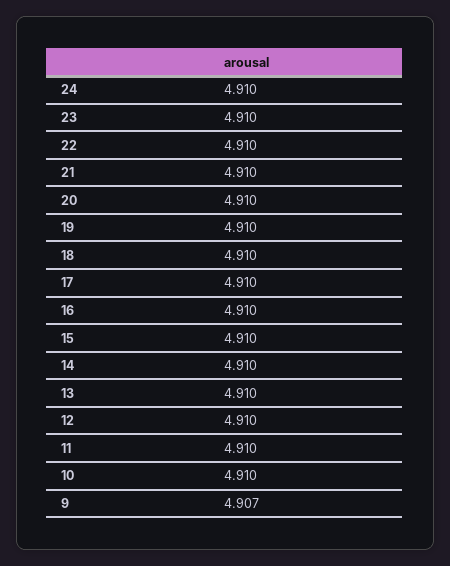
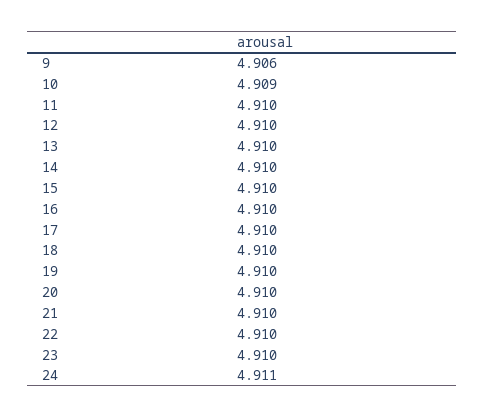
  {
-   "24": 4.91,
+   "24": 4.911,
    "23": 4.91,
    "22": 4.91,
    "21": 4.91,
    "20": 4.91,
    "19": 4.91,
    "18": 4.91,
    "17": 4.91,
    "16": 4.91,
    "15": 4.91,
    "14": 4.91,
    "13": 4.91,
    "12": 4.91,
    "11": 4.91,
-   "10": 4.91,
+   "10": 4.909,
-   "9": 4.907
+   "9": 4.906
  }

